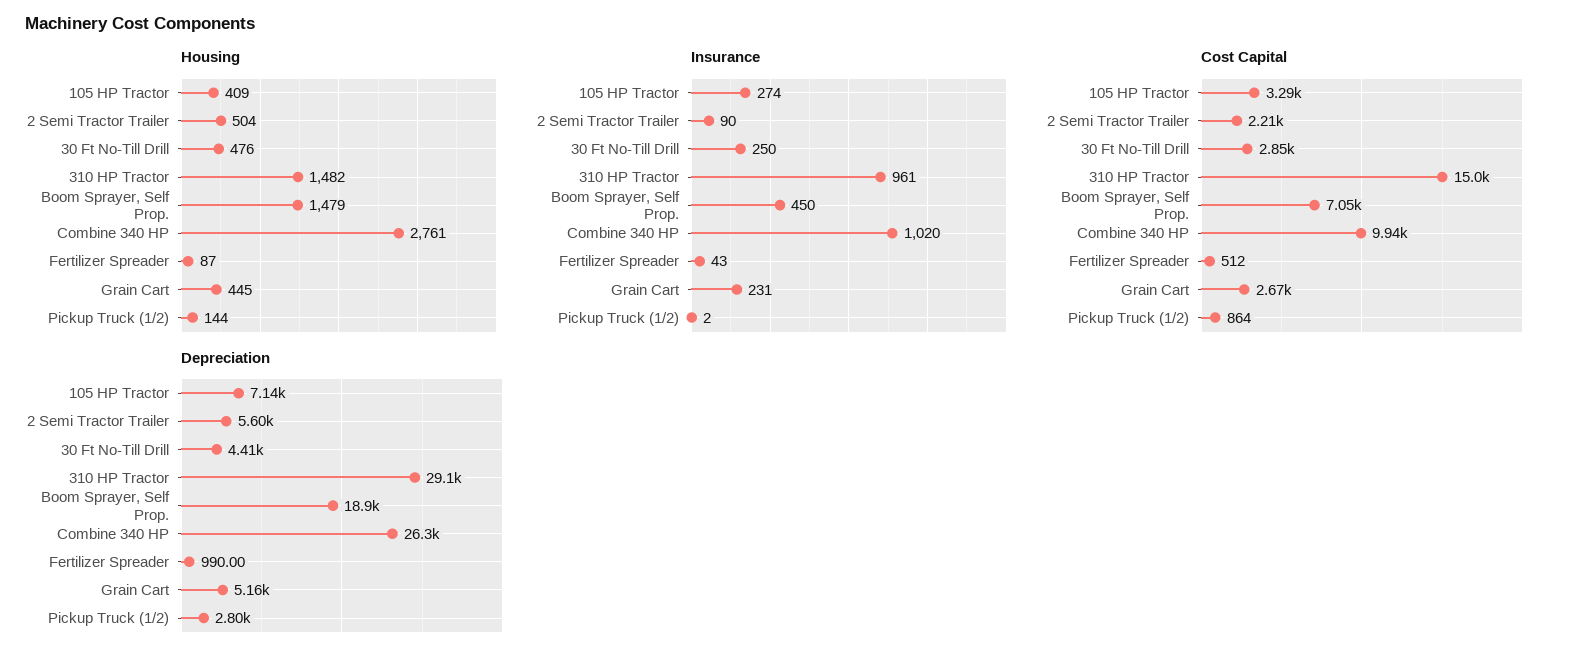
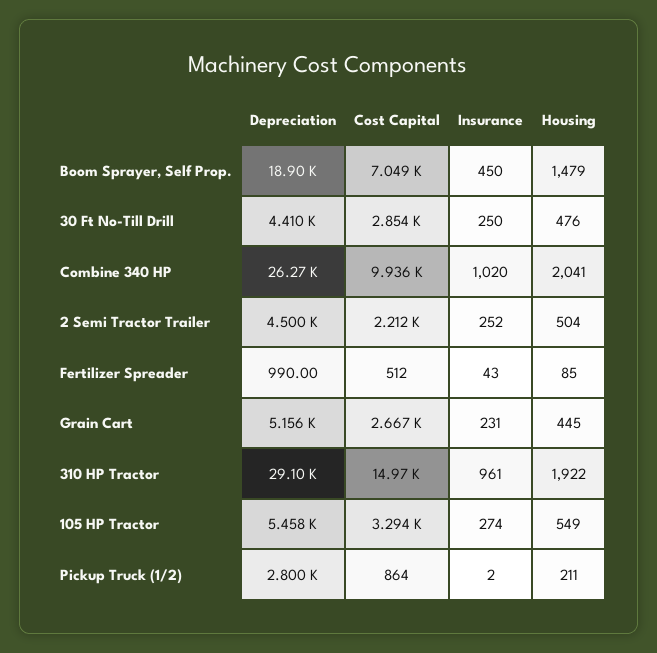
  {
    "Housing": {
-     "105 HP Tractor": 409,
+     "105 HP Tractor": 549,
      "2 Semi Tractor Trailer": 504,
      "30 Ft No-Till Drill": 476,
-     "310 HP Tractor": 1482,
+     "310 HP Tractor": 1922,
      "Boom Sprayer, Self Prop.": 1479,
-     "Combine 340 HP": 2761,
+     "Combine 340 HP": 2041,
-     "Fertilizer Spreader": 87,
+     "Fertilizer Spreader": 85,
      "Grain Cart": 445,
-     "Pickup Truck (1/2)": 144
+     "Pickup Truck (1/2)": 211
    },
    "Insurance": {
      "105 HP Tractor": 274,
-     "2 Semi Tractor Trailer": 90,
+     "2 Semi Tractor Trailer": 252,
      "30 Ft No-Till Drill": 250,
      "310 HP Tractor": 961,
      "Boom Sprayer, Self Prop.": 450,
      "Combine 340 HP": 1020,
      "Fertilizer Spreader": 43,
      "Grain Cart": 231,
      "Pickup Truck (1/2)": 2
    },
    "Cost Capital": {
      "105 HP Tractor": 3294,
      "2 Semi Tractor Trailer": 2212,
      "30 Ft No-Till Drill": 2854,
      "310 HP Tractor": 14970,
      "Boom Sprayer, Self Prop.": 7049,
      "Combine 340 HP": 9936,
      "Fertilizer Spreader": 512,
      "Grain Cart": 2667,
      "Pickup Truck (1/2)": 864
    },
    "Depreciation": {
-     "105 HP Tractor": 7140,
+     "105 HP Tractor": 5458,
-     "2 Semi Tractor Trailer": 5600,
+     "2 Semi Tractor Trailer": 4500,
      "30 Ft No-Till Drill": 4410,
      "310 HP Tractor": 29100,
      "Boom Sprayer, Self Prop.": 18900,
      "Combine 340 HP": 26270,
      "Fertilizer Spreader": 990,
      "Grain Cart": 5156,
      "Pickup Truck (1/2)": 2800
    }
  }

